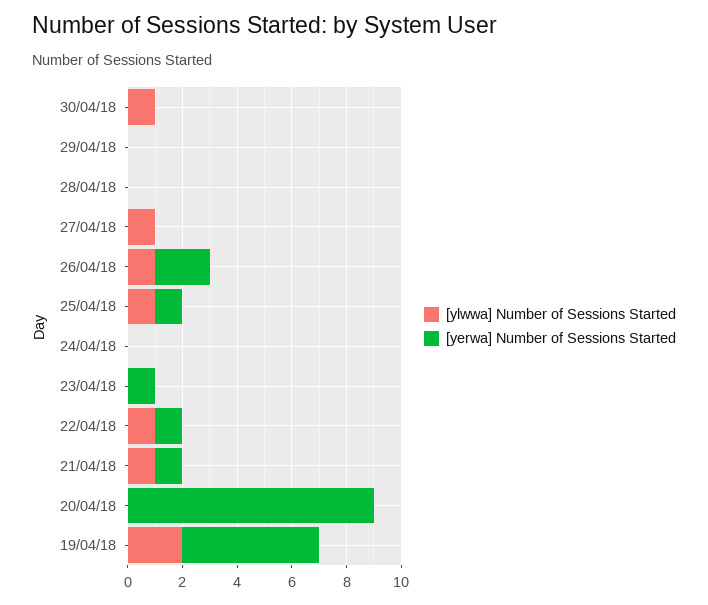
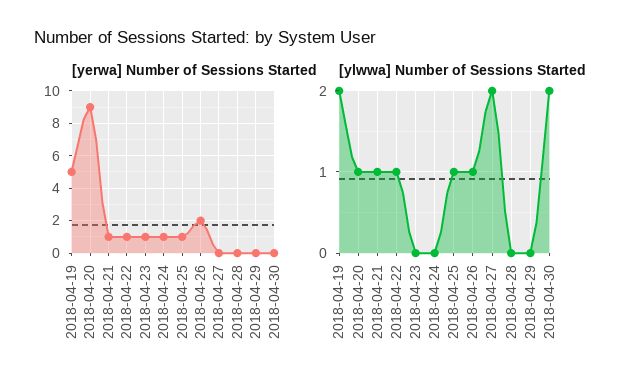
  {
    "[ylwwa] Number of Sessions Started": {
-     "30/04/18": 1,
+     "30/04/18": 2,
      "29/04/18": 0,
      "28/04/18": 0,
-     "27/04/18": 1,
+     "27/04/18": 2,
      "26/04/18": 1,
      "25/04/18": 1,
      "24/04/18": 0,
      "23/04/18": 0,
      "22/04/18": 1,
      "21/04/18": 1,
-     "20/04/18": 0,
+     "20/04/18": 1,
      "19/04/18": 2
    },
    "[yerwa] Number of Sessions Started": {
      "30/04/18": 0,
      "29/04/18": 0,
      "28/04/18": 0,
      "27/04/18": 0,
      "26/04/18": 2,
      "25/04/18": 1,
-     "24/04/18": 0,
+     "24/04/18": 1,
      "23/04/18": 1,
      "22/04/18": 1,
      "21/04/18": 1,
      "20/04/18": 9,
      "19/04/18": 5
    }
  }

